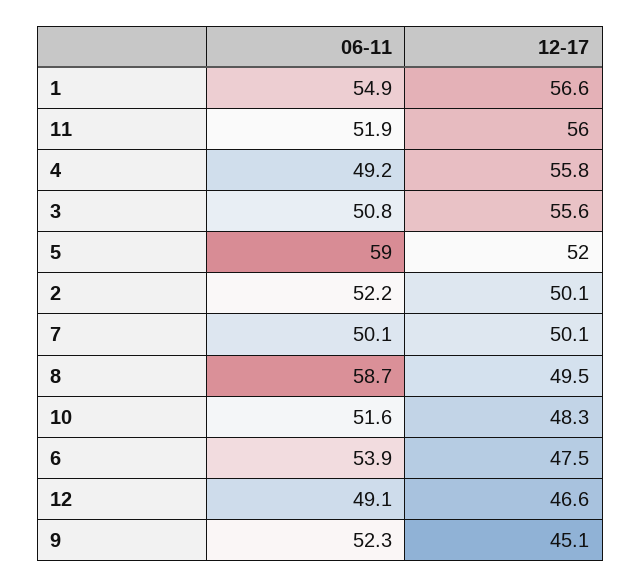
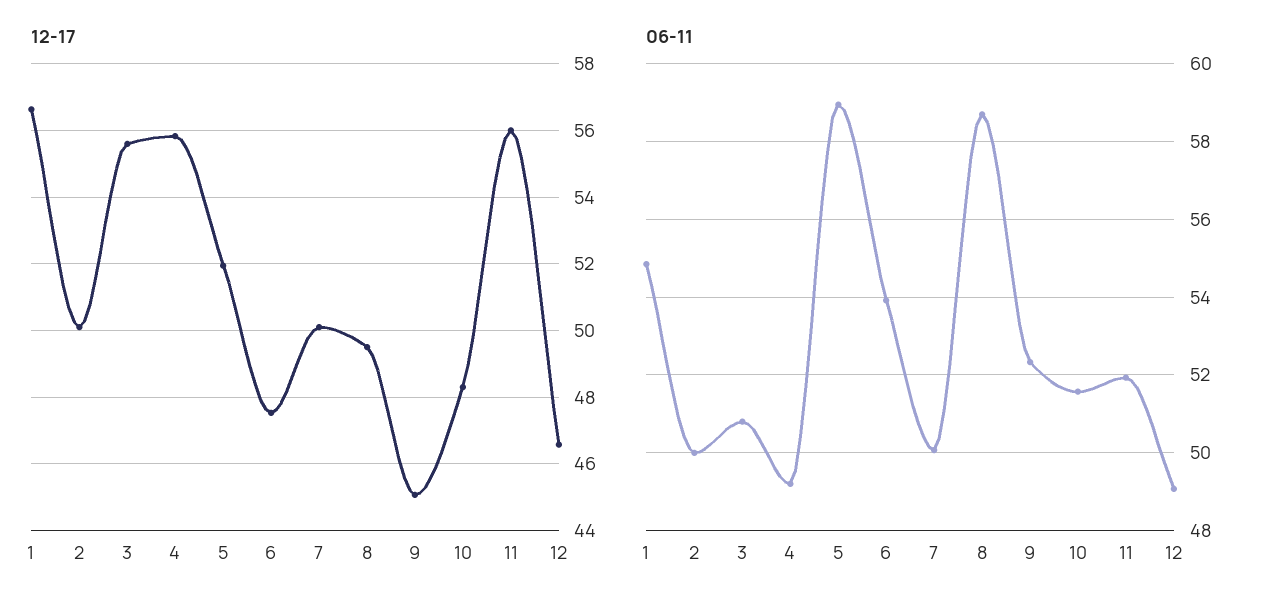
  {
    "06-11": {
      "1": 54.9,
      "11": 51.9,
      "4": 49.2,
      "3": 50.8,
      "5": 59,
-     "2": 52.2,
+     "2": 50,
      "7": 50.1,
      "8": 58.7,
      "10": 51.6,
      "6": 53.9,
      "12": 49.1,
      "9": 52.3
    },
    "12-17": {
      "1": 56.6,
      "11": 56,
      "4": 55.8,
      "3": 55.6,
      "5": 52,
      "2": 50.1,
      "7": 50.1,
      "8": 49.5,
      "10": 48.3,
      "6": 47.5,
      "12": 46.6,
      "9": 45.1
    }
  }

